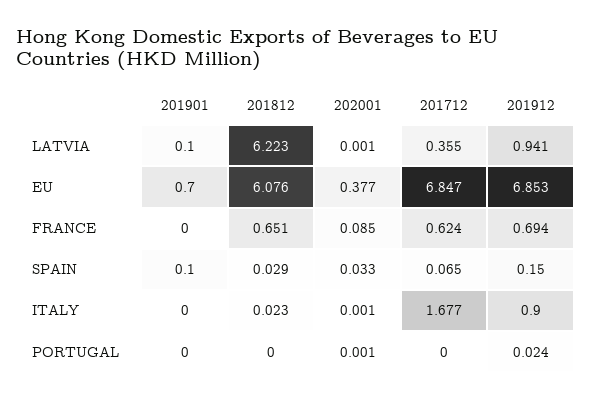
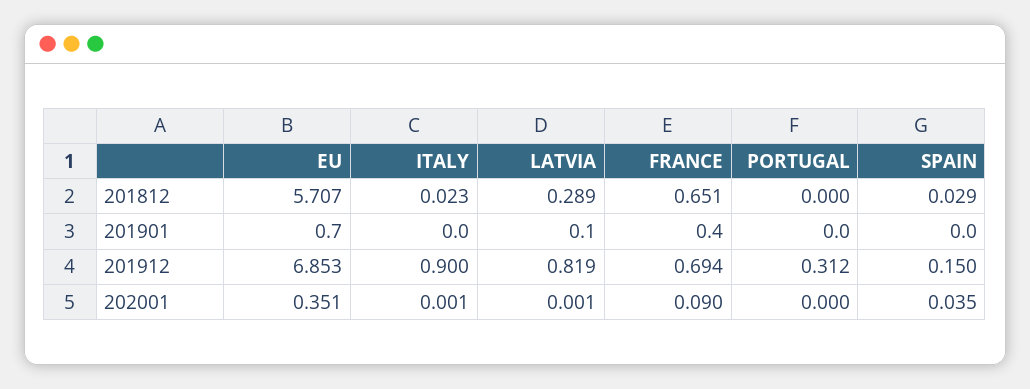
  {
    "201901": {
      "LATVIA": 0.1,
      "EU": 0.7,
-     "FRANCE": 0,
+     "FRANCE": 0.4,
-     "SPAIN": 0.1,
+     "SPAIN": 0,
      "ITALY": 0,
      "PORTUGAL": 0
    },
    "201812": {
-     "LATVIA": 6.223,
+     "LATVIA": 0.289,
-     "EU": 6.076,
+     "EU": 5.707,
      "FRANCE": 0.651,
      "SPAIN": 0.029,
      "ITALY": 0.023,
      "PORTUGAL": 0
    },
    "202001": {
      "LATVIA": 0.001,
-     "EU": 0.377,
+     "EU": 0.351,
-     "FRANCE": 0.085,
+     "FRANCE": 0.09,
-     "SPAIN": 0.033,
+     "SPAIN": 0.035,
      "ITALY": 0.001,
-     "PORTUGAL": 0.001
+     "PORTUGAL": 0
    },
-   "201712": {
-     "LATVIA": 0.355,
-     "EU": 6.847,
-     "FRANCE": 0.624,
-     "SPAIN": 0.065,
-     "ITALY": 1.677,
-     "PORTUGAL": 0
-   },
    "201912": {
-     "LATVIA": 0.941,
+     "LATVIA": 0.819,
      "EU": 6.853,
      "FRANCE": 0.694,
      "SPAIN": 0.15,
      "ITALY": 0.9,
-     "PORTUGAL": 0.024
+     "PORTUGAL": 0.312
    }
  }

